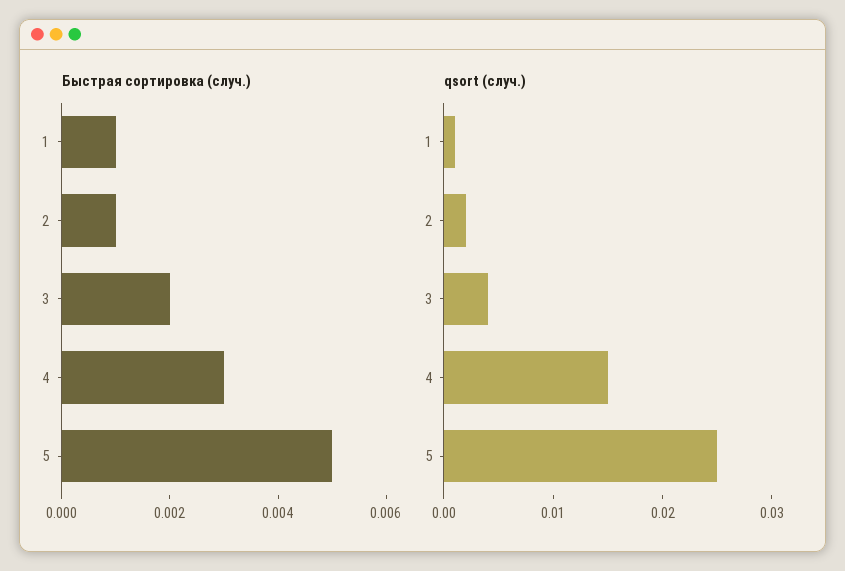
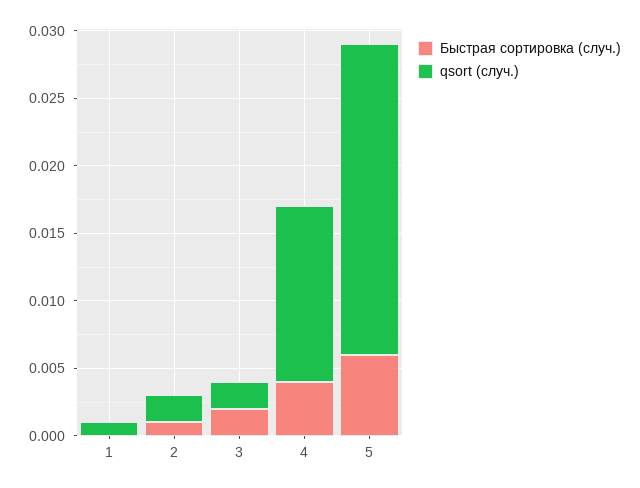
  {
    "Быстрая сортировка (случ.)": {
-     "1": 0.001,
+     "1": 0,
      "2": 0.001,
      "3": 0.002,
-     "4": 0.003,
+     "4": 0.004,
-     "5": 0.005
+     "5": 0.006
    },
    "qsort (случ.)": {
      "1": 0.001,
      "2": 0.002,
-     "3": 0.004,
+     "3": 0.002,
-     "4": 0.015,
+     "4": 0.013,
-     "5": 0.025
+     "5": 0.023
    }
  }

